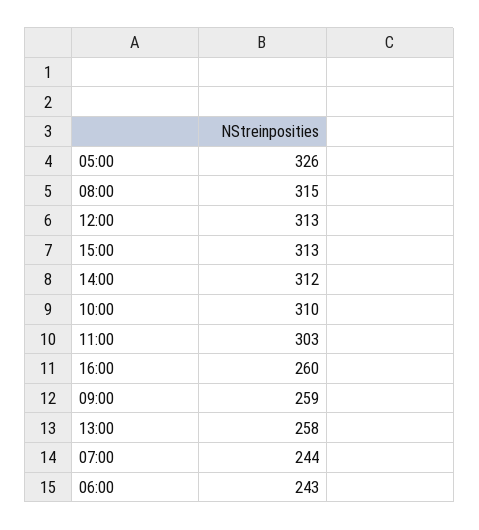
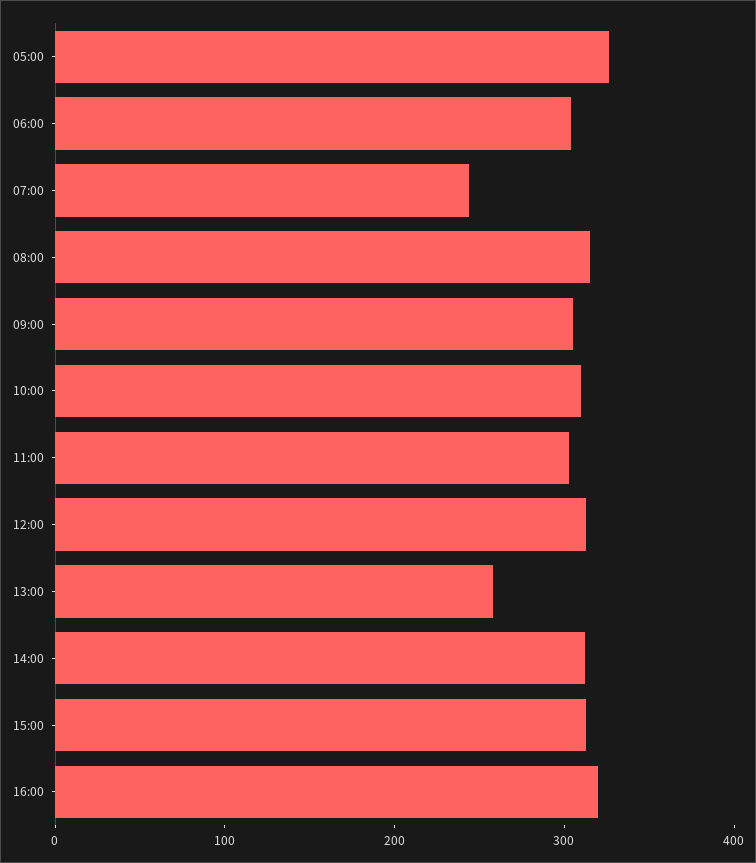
  {
    "05:00": 326,
    "08:00": 315,
    "12:00": 313,
    "15:00": 313,
    "14:00": 312,
    "10:00": 310,
    "11:00": 303,
-   "16:00": 260,
+   "16:00": 320,
-   "09:00": 259,
+   "09:00": 300,
    "13:00": 258,
    "07:00": 244,
-   "06:00": 243
+   "06:00": 300
  }

